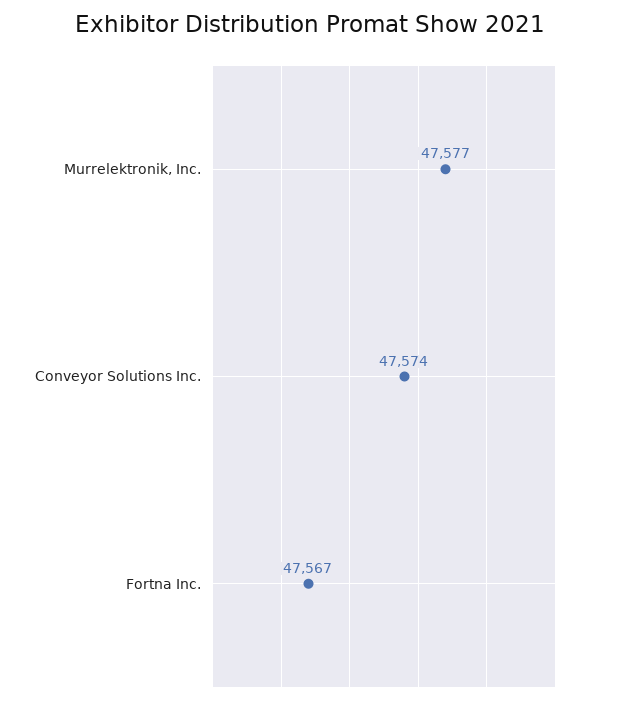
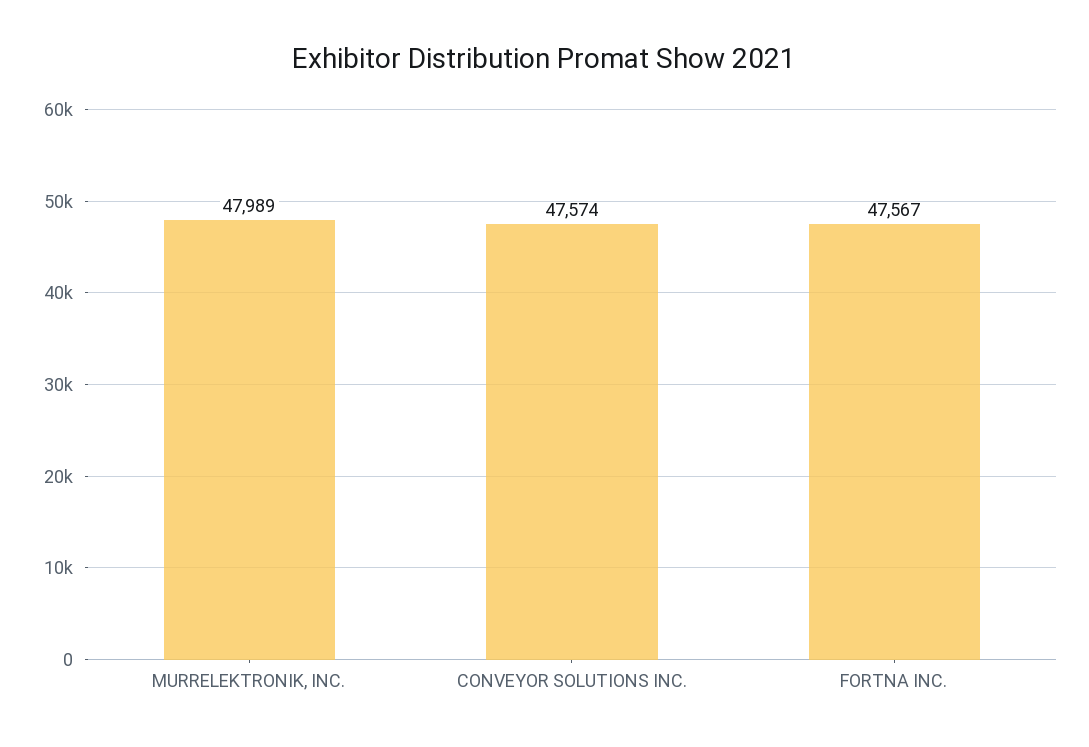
  {
-   "Murrelektronik, Inc.": 47577,
+   "Murrelektronik, Inc.": 47989,
    "Conveyor Solutions Inc.": 47574,
    "Fortna Inc.": 47567
  }

